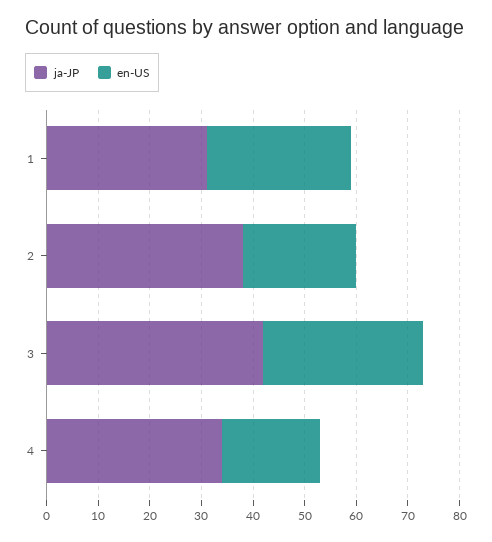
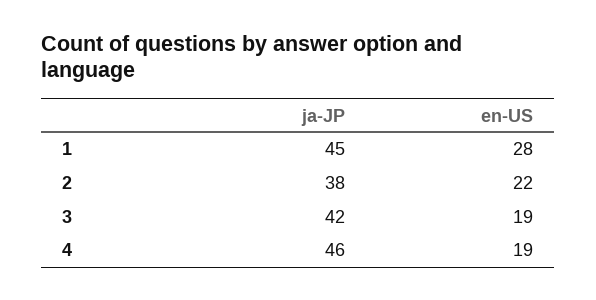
  {
    "ja-JP": {
-     "1": 30,
+     "1": 45,
      "2": 38,
      "3": 42,
-     "4": 35
+     "4": 46
    },
    "en-US": {
      "1": 28,
      "2": 22,
-     "3": 30,
+     "3": 19,
      "4": 19
    }
  }

